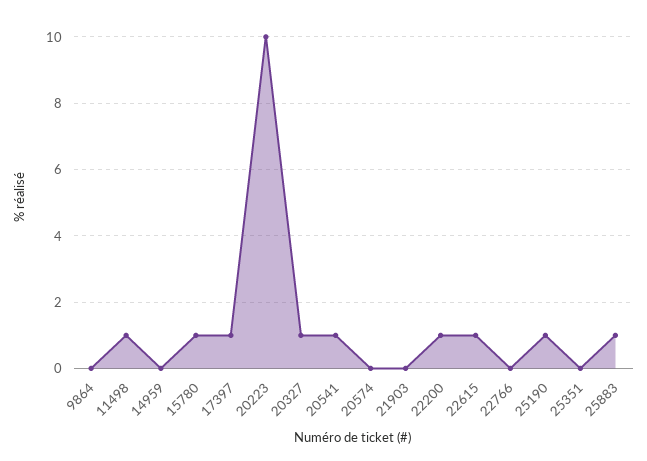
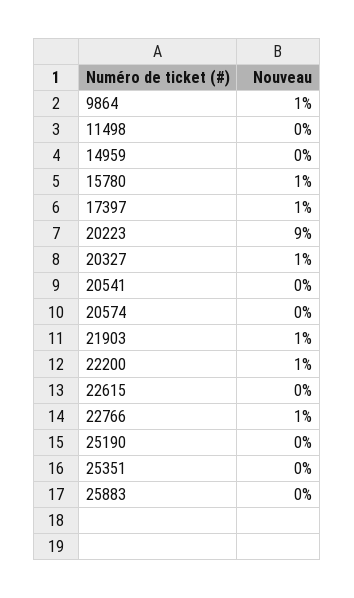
  {
-   "9864": 0,
+   "9864": 1,
-   "11498": 1,
+   "11498": 0,
    "14959": 0,
    "15780": 1,
    "17397": 1,
-   "20223": 10,
+   "20223": 9,
    "20327": 1,
-   "20541": 1,
+   "20541": 0,
    "20574": 0,
-   "21903": 0,
+   "21903": 1,
    "22200": 1,
-   "22615": 1,
+   "22615": 0,
-   "22766": 0,
+   "22766": 1,
-   "25190": 1,
+   "25190": 0,
    "25351": 0,
-   "25883": 1
+   "25883": 0
  }

